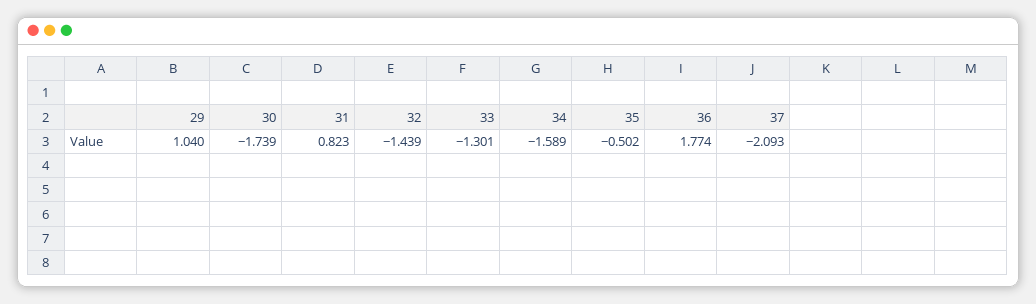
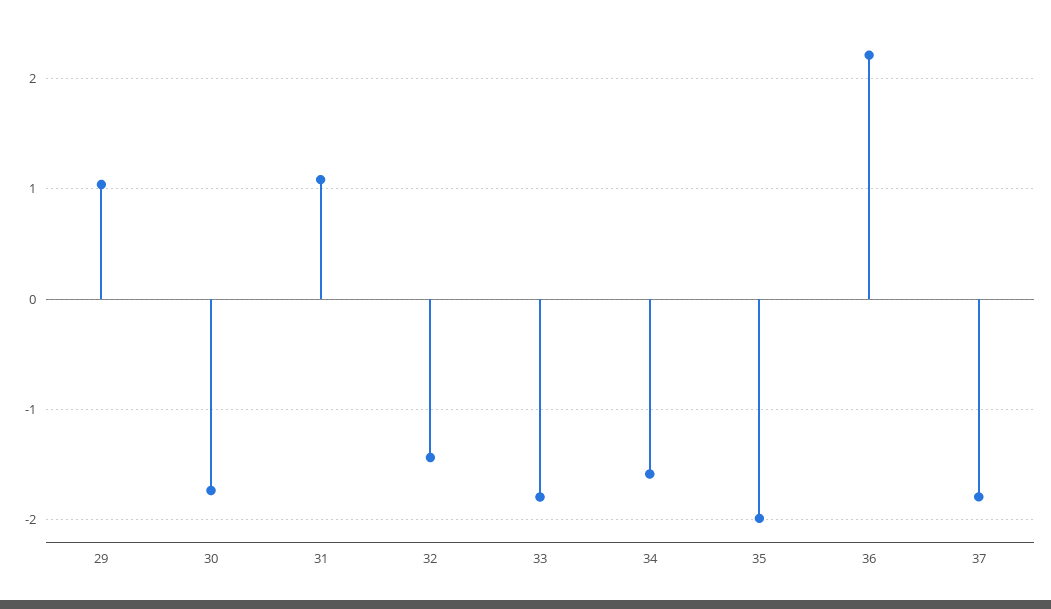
  {
    "29": 1.04,
    "30": -1.739,
-   "31": 0.823,
+   "31": 1.1,
    "32": -1.439,
-   "33": -1.301,
+   "33": -1.8,
    "34": -1.589,
-   "35": -0.502,
+   "35": -2,
-   "36": 1.774,
+   "36": 2.2,
-   "37": -2.093
+   "37": -1.8
  }

